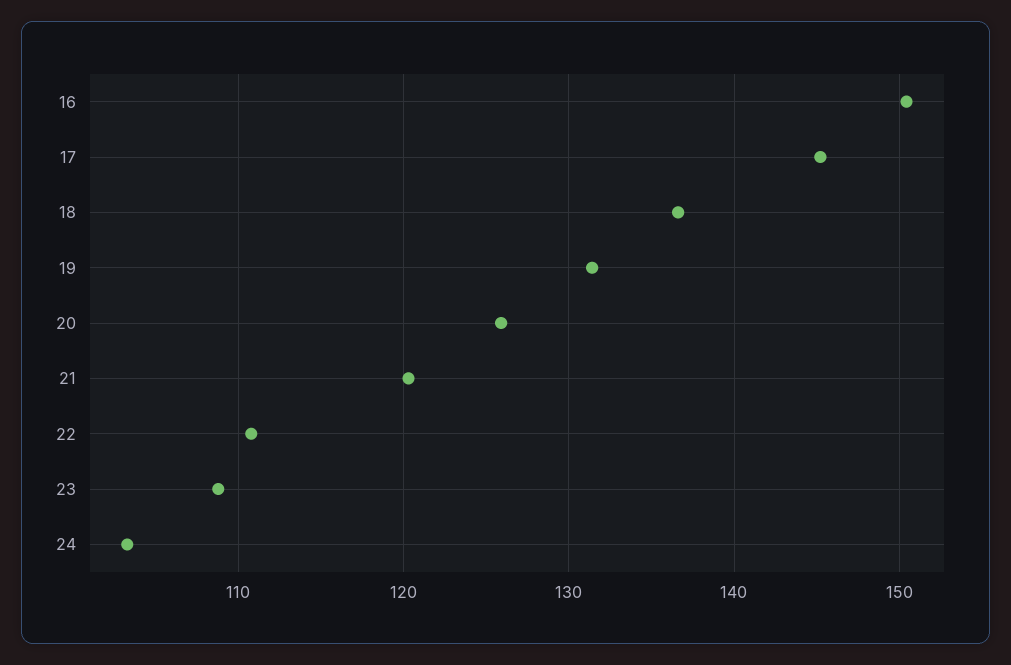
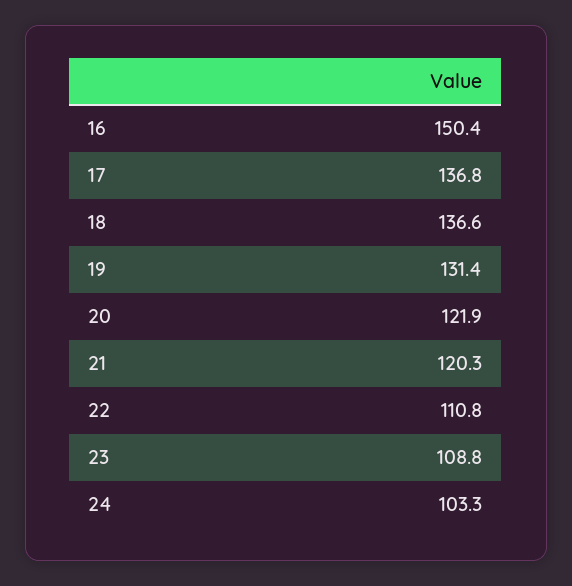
  {
    "16": 150.4,
-   "17": 145,
+   "17": 136.8,
    "18": 136.6,
    "19": 131.4,
-   "20": 126,
+   "20": 121.9,
    "21": 120.3,
    "22": 110.8,
    "23": 108.8,
    "24": 103.3
  }

